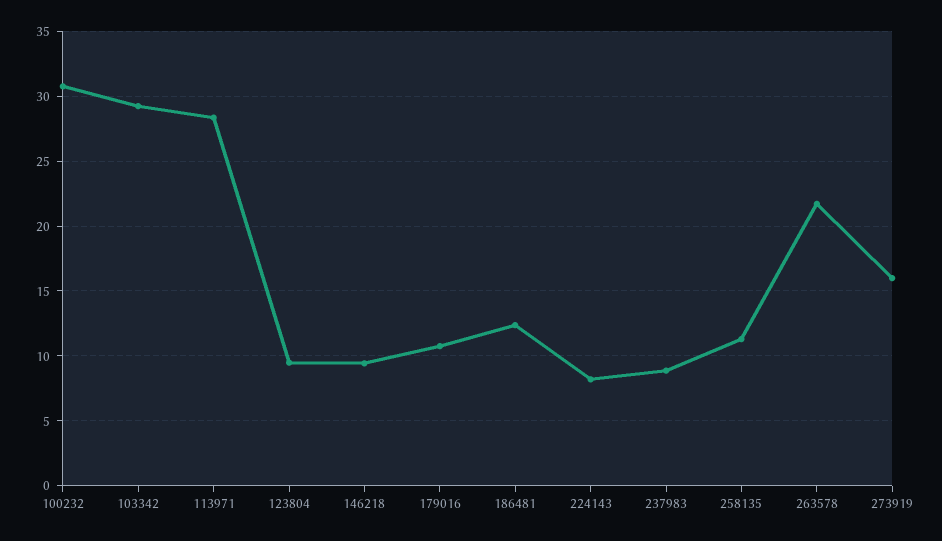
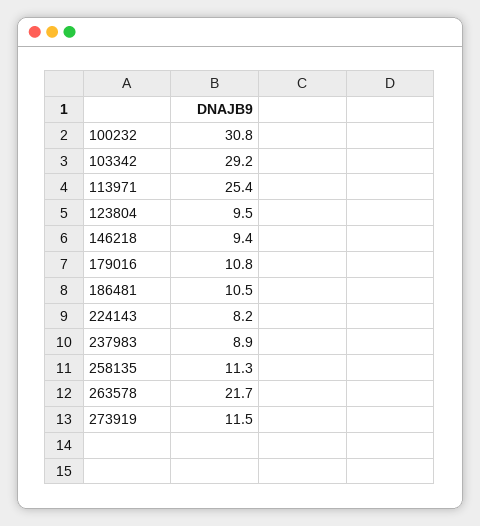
  {
    "100232": 30.8,
    "103342": 29.2,
-   "113971": 28.5,
+   "113971": 25.4,
    "123804": 9.5,
    "146218": 9.4,
    "179016": 10.8,
-   "186481": 12.5,
+   "186481": 10.5,
    "224143": 8.2,
    "237983": 8.9,
    "258135": 11.3,
    "263578": 21.7,
-   "273919": 16
+   "273919": 11.5
  }

